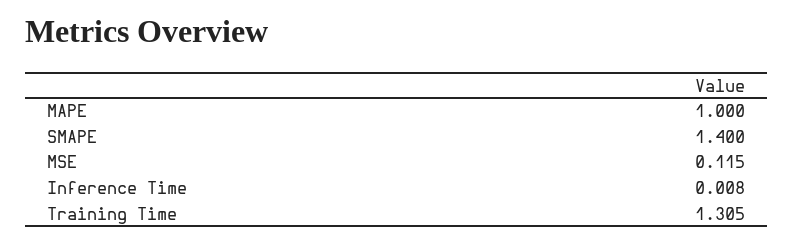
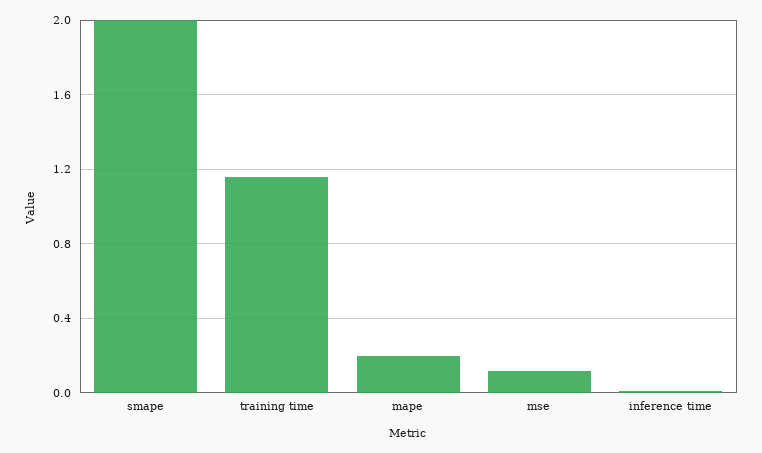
  {
-   "MAPE": 1,
+   "MAPE": 0.2,
-   "SMAPE": 1.4,
+   "SMAPE": 2,
    "MSE": 0.115,
    "Inference Time": 0.008,
-   "Training Time": 1.305
+   "Training Time": 1.15
  }

